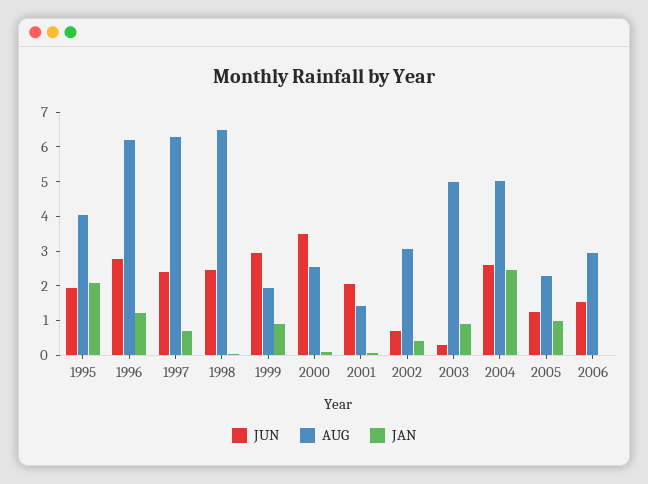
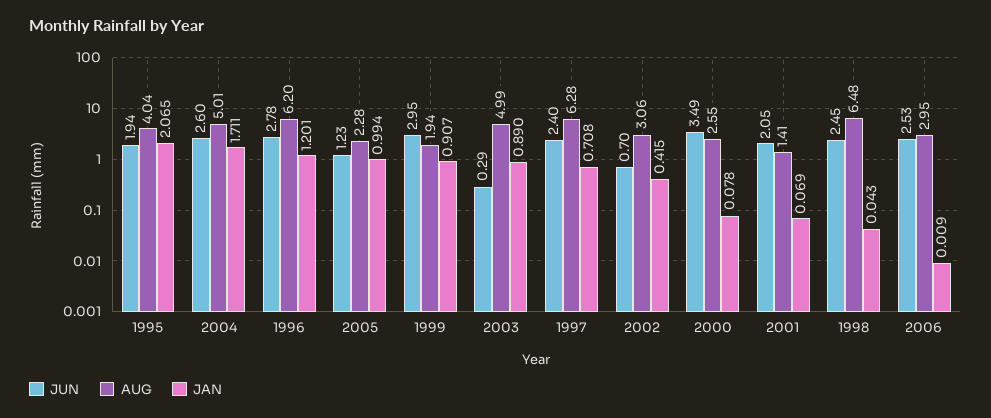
  {
    "JUN": {
      "1995": 1.94,
      "1996": 2.78,
      "1997": 2.4,
      "1998": 2.45,
      "1999": 2.95,
      "2000": 3.49,
      "2001": 2.05,
      "2002": 0.7,
      "2003": 0.29,
      "2004": 2.6,
      "2005": 1.23,
-     "2006": 1.5
+     "2006": 2.53
    },
    "AUG": {
      "1995": 4.04,
      "1996": 6.2,
      "1997": 6.28,
      "1998": 6.48,
      "1999": 1.94,
      "2000": 2.55,
      "2001": 1.41,
      "2002": 3.06,
      "2003": 4.99,
      "2004": 5.01,
      "2005": 2.28,
      "2006": 2.95
    },
    "JAN": {
      "1995": 2.065,
      "1996": 1.201,
      "1997": 0.708,
      "1998": 0.043,
      "1999": 0.907,
      "2000": 0.078,
      "2001": 0.069,
      "2002": 0.415,
      "2003": 0.89,
-     "2004": 2.5,
+     "2004": 1.711,
      "2005": 0.994,
      "2006": 0.009
    }
  }

